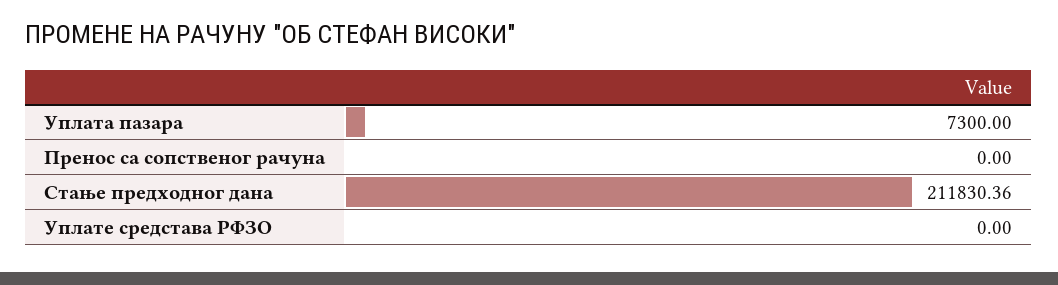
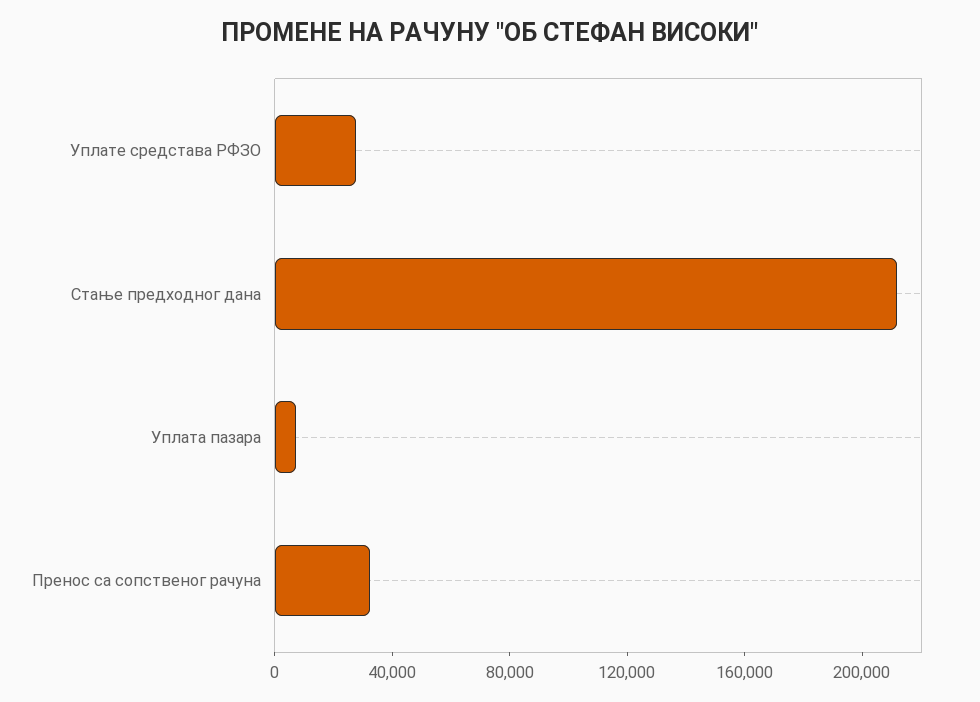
  {
    "Уплата пазара": 7300,
-   "Пренос са сопственог рачуна": 0,
+   "Пренос са сопственог рачуна": 30000,
    "Стање предходног дана": 211830.36,
-   "Уплате средстава РФЗО": 0
+   "Уплате средстава РФЗО": 30000
  }

